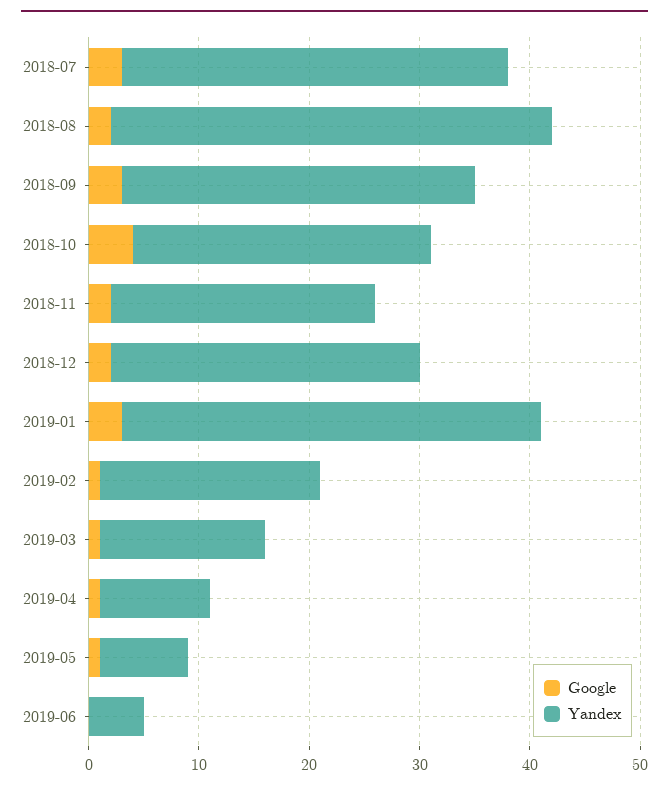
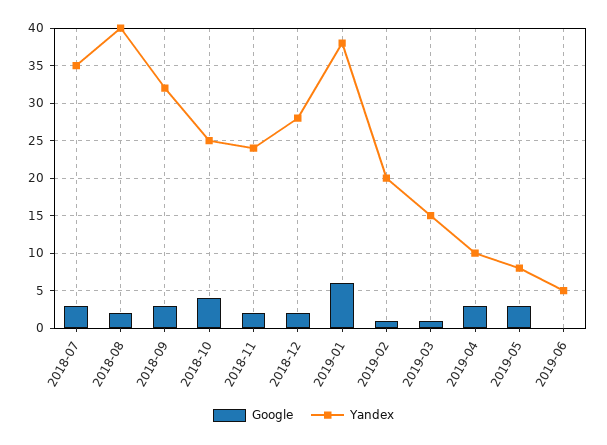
  {
    "Google": {
      "2018-07": 3,
      "2018-08": 2,
      "2018-09": 3,
      "2018-10": 4,
      "2018-11": 2,
      "2018-12": 2,
-     "2019-01": 3,
+     "2019-01": 6,
      "2019-02": 1,
      "2019-03": 1,
-     "2019-04": 1,
+     "2019-04": 3,
-     "2019-05": 1,
+     "2019-05": 3,
      "2019-06": 0
    },
    "Yandex": {
      "2018-07": 35,
      "2018-08": 40,
      "2018-09": 32,
-     "2018-10": 27,
+     "2018-10": 25,
      "2018-11": 24,
      "2018-12": 28,
      "2019-01": 38,
      "2019-02": 20,
      "2019-03": 15,
      "2019-04": 10,
      "2019-05": 8,
      "2019-06": 5
    }
  }

